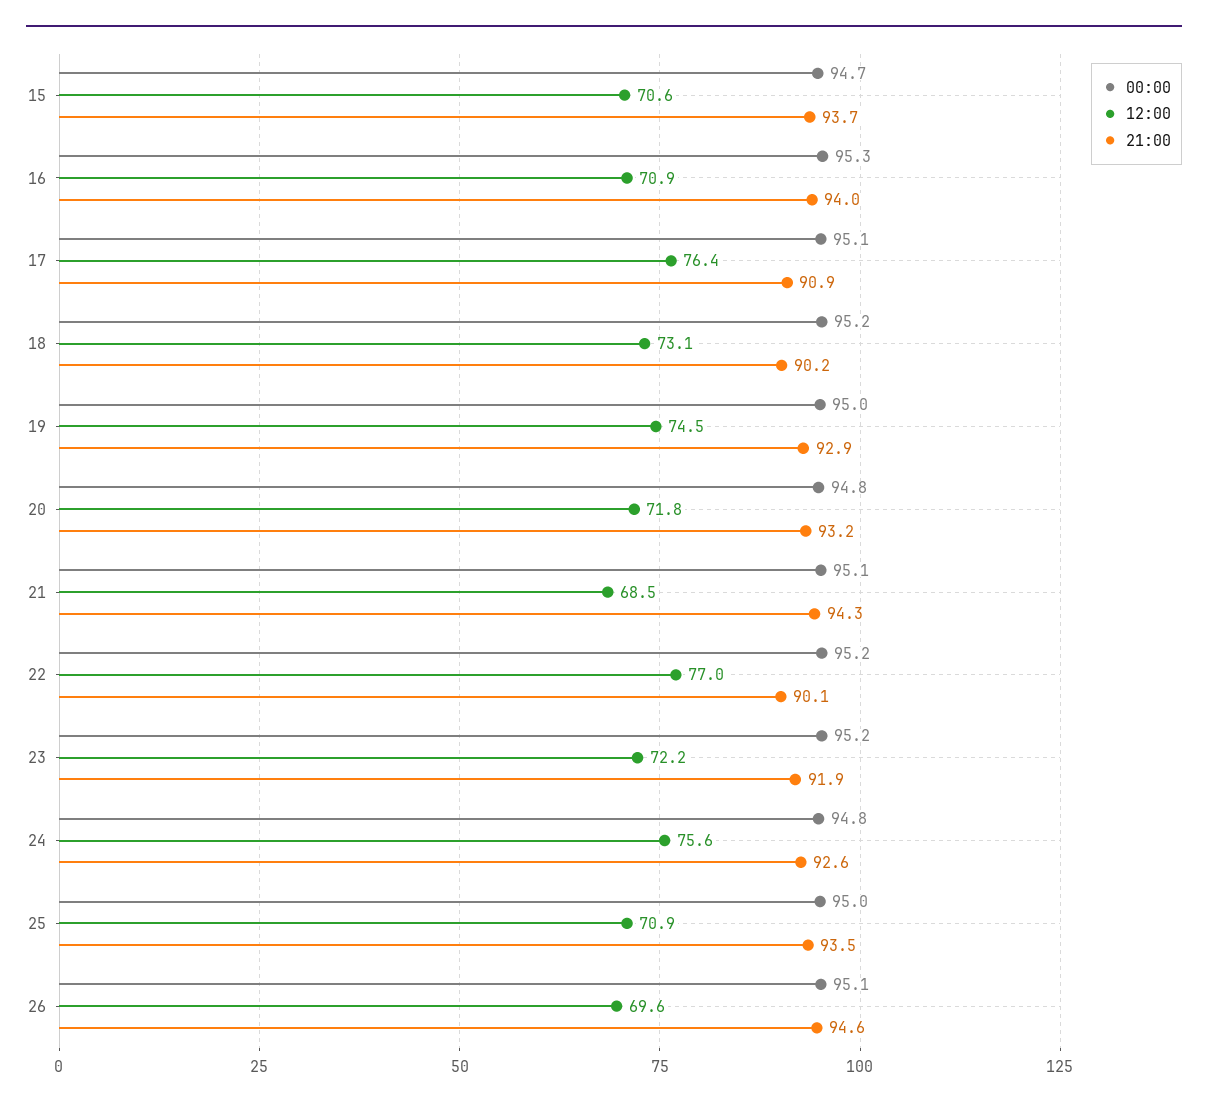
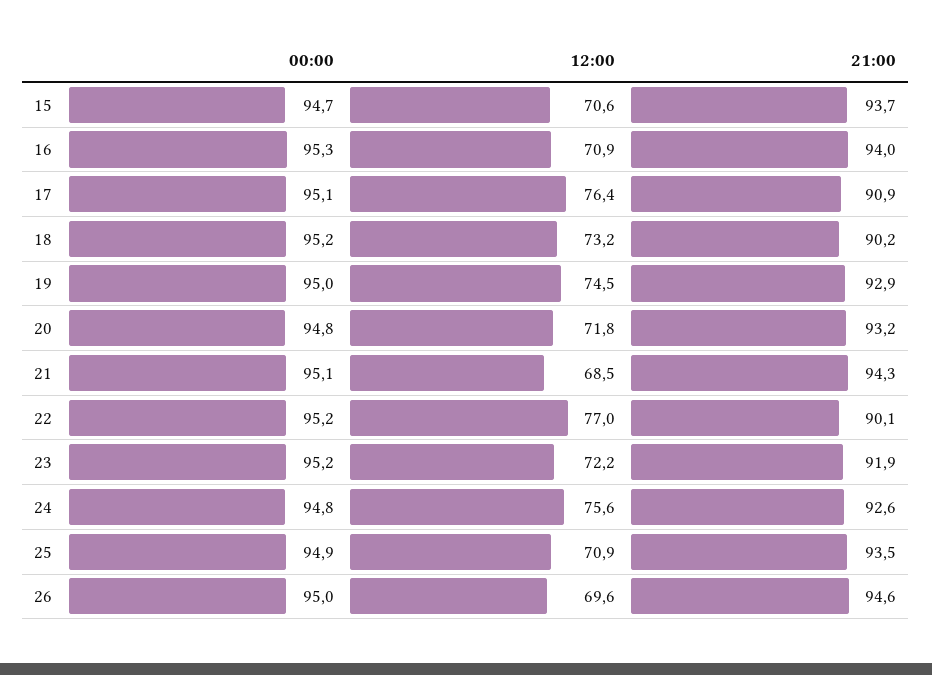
  {
    "00:00": {
      "15": 94.7,
      "16": 95.3,
      "17": 95.1,
      "18": 95.2,
      "19": 95,
      "20": 94.8,
      "21": 95.1,
      "22": 95.2,
      "23": 95.2,
      "24": 94.8,
-     "25": 95,
+     "25": 94.9,
-     "26": 95.1
+     "26": 95
    },
    "12:00": {
      "15": 70.6,
      "16": 70.9,
      "17": 76.4,
-     "18": 73.1,
+     "18": 73.2,
      "19": 74.5,
      "20": 71.8,
      "21": 68.5,
      "22": 77,
      "23": 72.2,
      "24": 75.6,
      "25": 70.9,
      "26": 69.6
    },
    "21:00": {
      "15": 93.7,
      "16": 94,
      "17": 90.9,
      "18": 90.2,
      "19": 92.9,
      "20": 93.2,
      "21": 94.3,
      "22": 90.1,
      "23": 91.9,
      "24": 92.6,
      "25": 93.5,
      "26": 94.6
    }
  }

